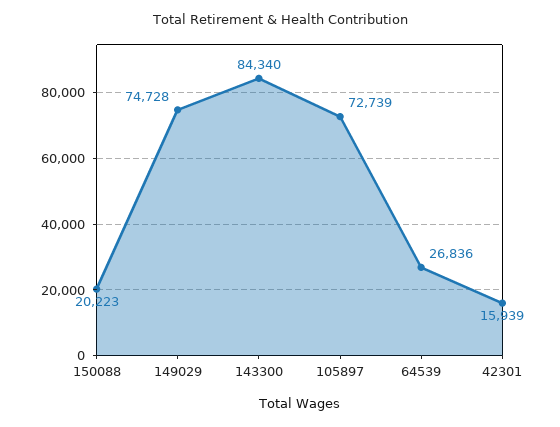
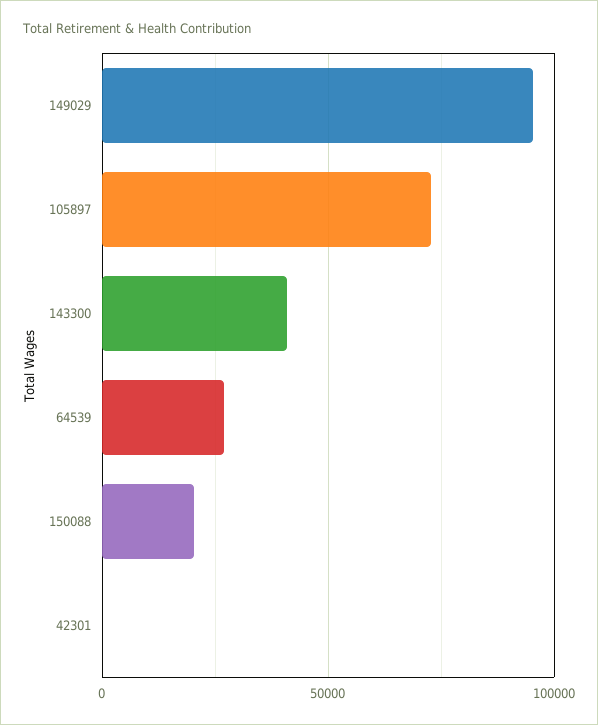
  {
    "150088": 20223,
-   "149029": 74728,
+   "149029": 95000,
-   "143300": 84340,
+   "143300": 40000,
    "105897": 72739,
    "64539": 26836,
-   "42301": 15939
+   "42301": 0
  }

